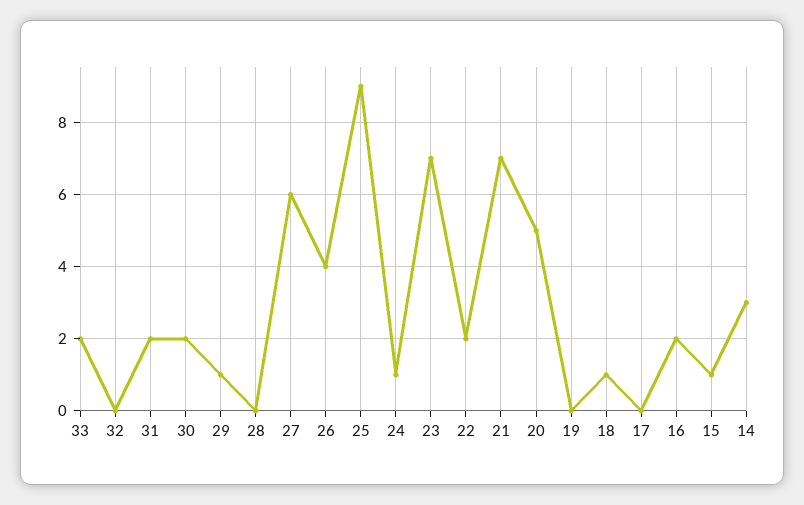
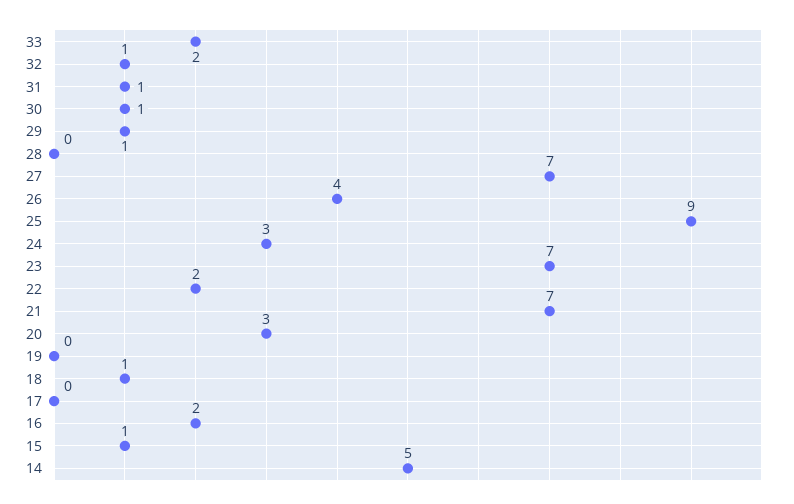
  {
    "33": 2,
-   "32": 0,
+   "32": 1,
-   "31": 2,
+   "31": 1,
-   "30": 2,
+   "30": 1,
    "29": 1,
    "28": 0,
-   "27": 6,
+   "27": 7,
    "26": 4,
    "25": 9,
-   "24": 1,
+   "24": 3,
    "23": 7,
    "22": 2,
    "21": 7,
-   "20": 5,
+   "20": 3,
    "19": 0,
    "18": 1,
    "17": 0,
    "16": 2,
    "15": 1,
-   "14": 3
+   "14": 5
  }

